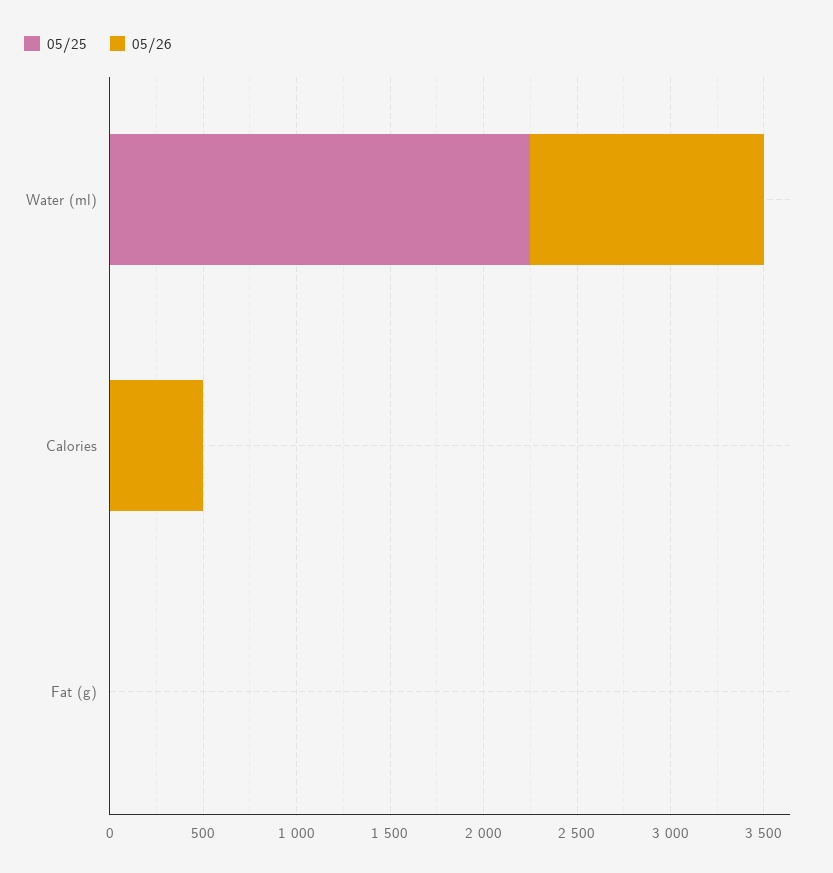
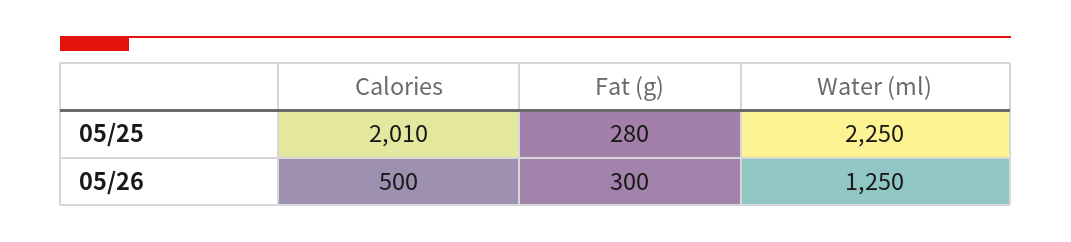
  {
    "05/25": {
      "Water (ml)": 2250,
-     "Calories": 0,
+     "Calories": 2010,
-     "Fat (g)": 0
+     "Fat (g)": 280
    },
    "05/26": {
      "Water (ml)": 1250,
      "Calories": 500,
-     "Fat (g)": 0
+     "Fat (g)": 300
    }
  }

